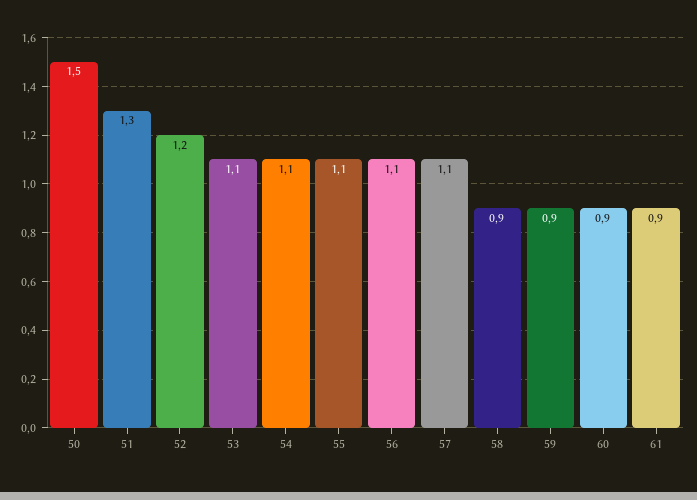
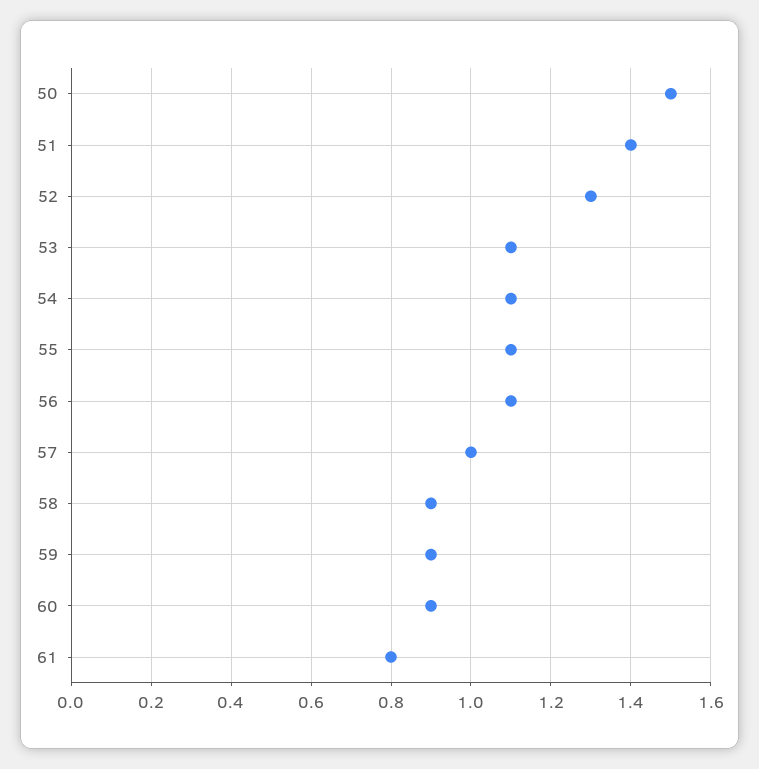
  {
    "50": 1.5,
-   "51": 1.3,
+   "51": 1.4,
-   "52": 1.2,
+   "52": 1.3,
    "53": 1.1,
    "54": 1.1,
    "55": 1.1,
    "56": 1.1,
-   "57": 1.1,
+   "57": 1,
    "58": 0.9,
    "59": 0.9,
    "60": 0.9,
-   "61": 0.9
+   "61": 0.8
  }

